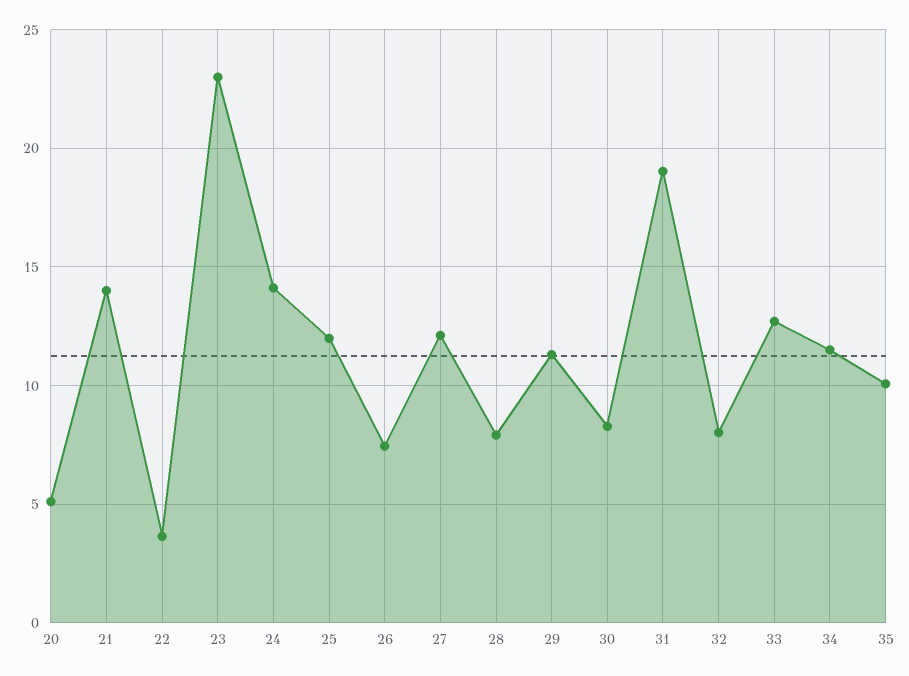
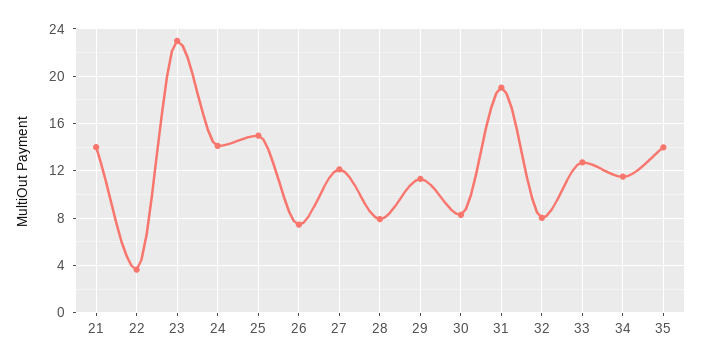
  {
-   "20": 5,
    "21": 14,
    "22": 3.5,
    "23": 23,
    "24": 14,
-   "25": 12,
+   "25": 15,
    "26": 7.5,
    "27": 12,
    "28": 8,
    "29": 11.5,
    "30": 8.5,
    "31": 19,
    "32": 8,
    "33": 12.5,
    "34": 11.5,
-   "35": 10
+   "35": 14
  }

